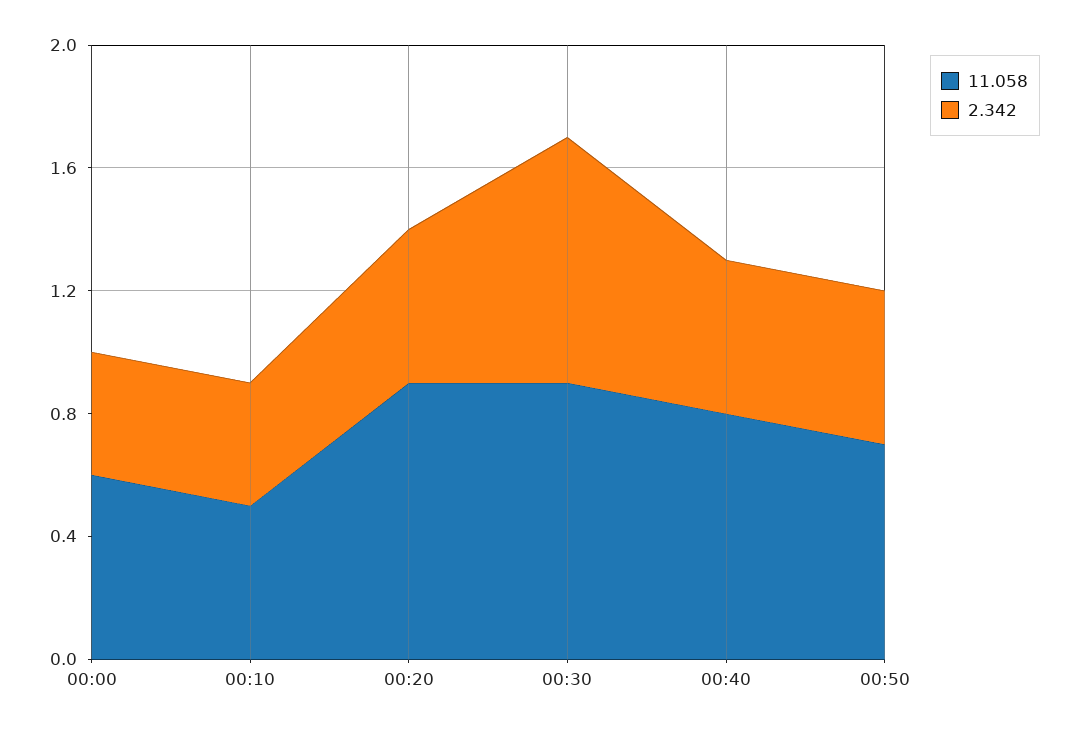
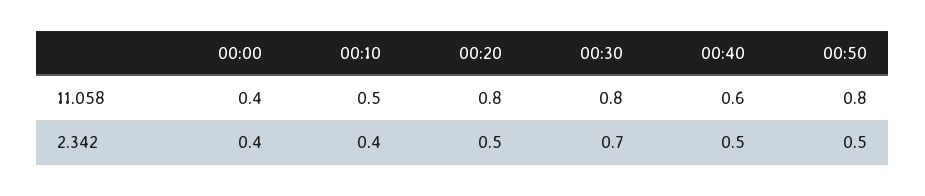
  {
    "11.058": {
-     "00:00": 0.6,
+     "00:00": 0.4,
      "00:10": 0.5,
-     "00:20": 0.9,
+     "00:20": 0.8,
-     "00:30": 0.9,
+     "00:30": 0.8,
-     "00:40": 0.8,
+     "00:40": 0.6,
-     "00:50": 0.7
+     "00:50": 0.8
    },
    "2.342": {
      "00:00": 0.4,
      "00:10": 0.4,
      "00:20": 0.5,
-     "00:30": 0.8,
+     "00:30": 0.7,
      "00:40": 0.5,
      "00:50": 0.5
    }
  }

